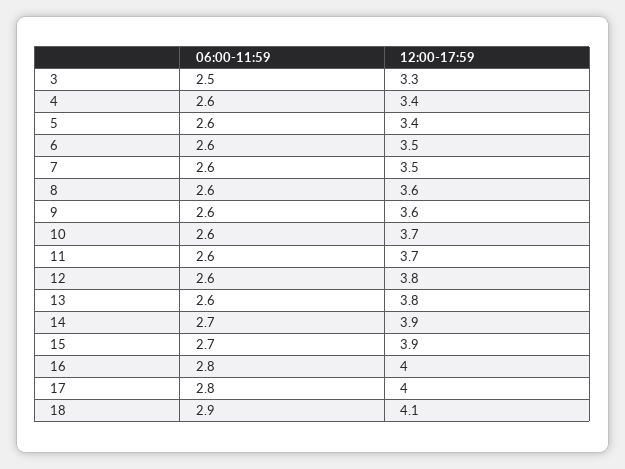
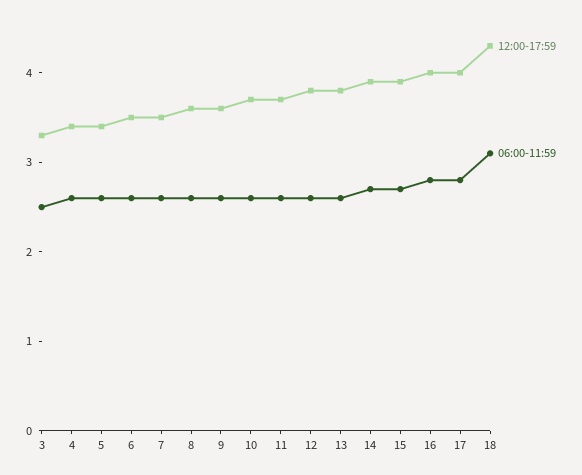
  {
    "06:00-11:59": {
      "3": 2.5,
      "4": 2.6,
      "5": 2.6,
      "6": 2.6,
      "7": 2.6,
      "8": 2.6,
      "9": 2.6,
      "10": 2.6,
      "11": 2.6,
      "12": 2.6,
      "13": 2.6,
      "14": 2.7,
      "15": 2.7,
      "16": 2.8,
      "17": 2.8,
-     "18": 2.9
+     "18": 3.1
    },
    "12:00-17:59": {
      "3": 3.3,
      "4": 3.4,
      "5": 3.4,
      "6": 3.5,
      "7": 3.5,
      "8": 3.6,
      "9": 3.6,
      "10": 3.7,
      "11": 3.7,
      "12": 3.8,
      "13": 3.8,
      "14": 3.9,
      "15": 3.9,
      "16": 4,
      "17": 4,
-     "18": 4.1
+     "18": 4.3
    }
  }

